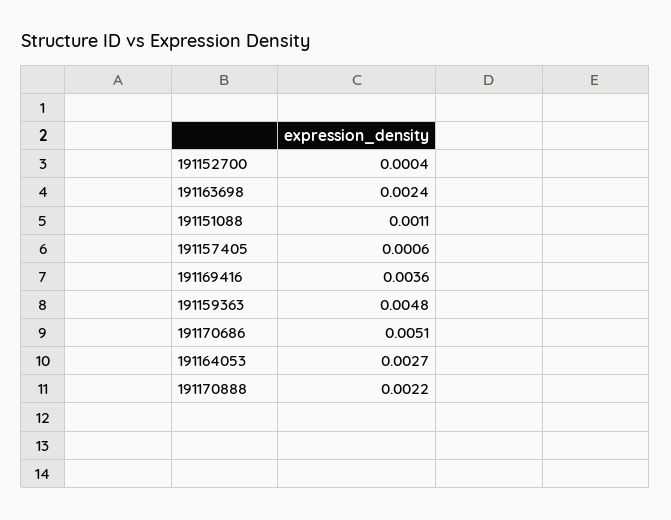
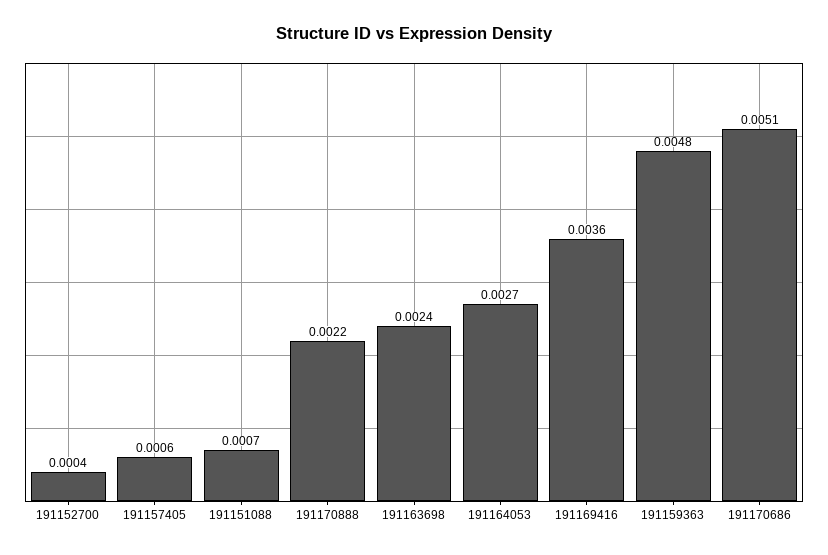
  {
    "191152700": 0.0004,
    "191163698": 0.0024,
-   "191151088": 0.0011,
+   "191151088": 0.0007,
    "191157405": 0.0006,
    "191169416": 0.0036,
    "191159363": 0.0048,
    "191170686": 0.0051,
    "191164053": 0.0027,
    "191170888": 0.0022
  }

